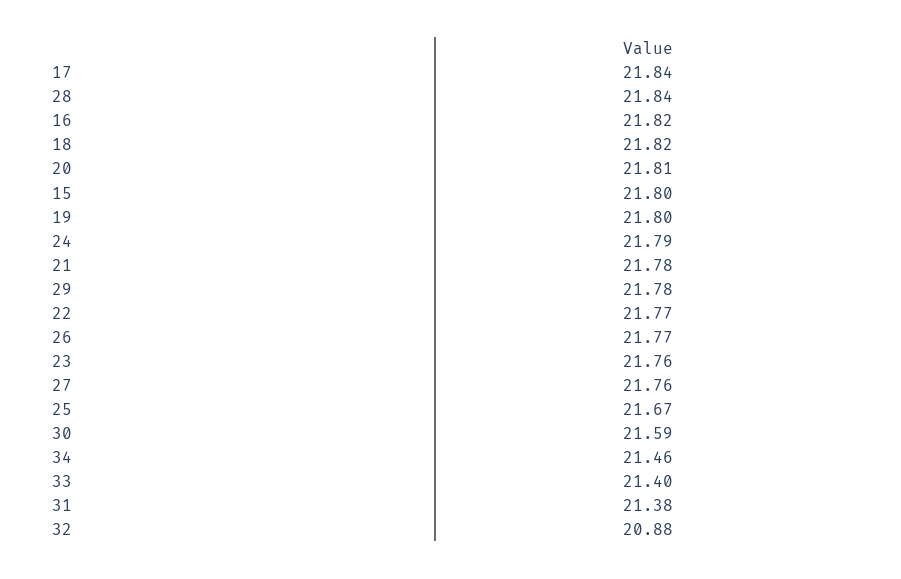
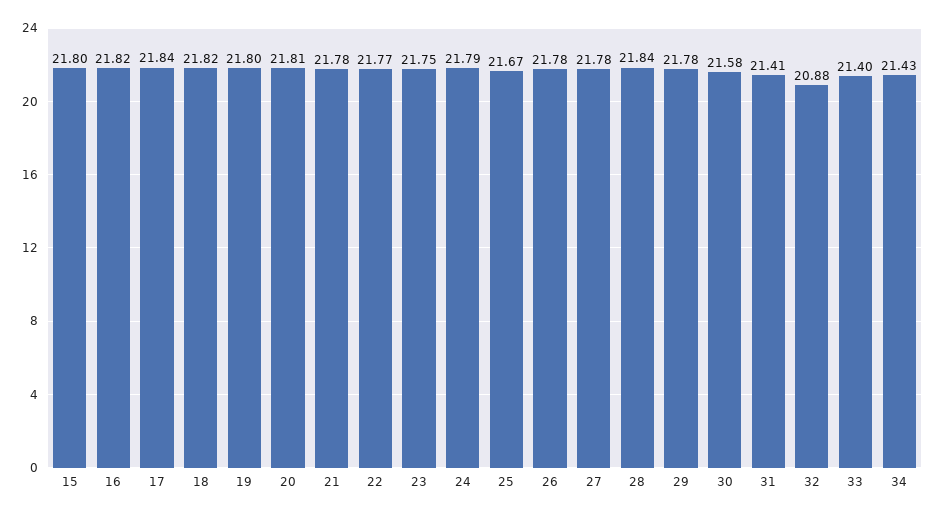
  {
    "17": 21.84,
    "28": 21.84,
    "16": 21.82,
    "18": 21.82,
    "20": 21.81,
    "15": 21.8,
    "19": 21.8,
    "24": 21.79,
    "21": 21.78,
    "29": 21.78,
    "22": 21.77,
-   "26": 21.77,
+   "26": 21.78,
-   "23": 21.76,
+   "23": 21.75,
-   "27": 21.76,
+   "27": 21.78,
    "25": 21.67,
-   "30": 21.59,
+   "30": 21.58,
-   "34": 21.46,
+   "34": 21.43,
    "33": 21.4,
-   "31": 21.38,
+   "31": 21.41,
    "32": 20.88
  }

